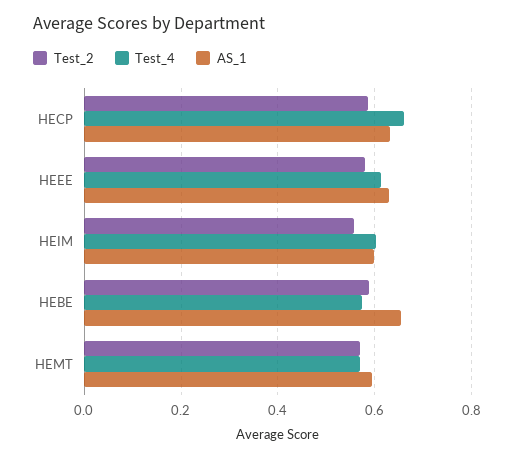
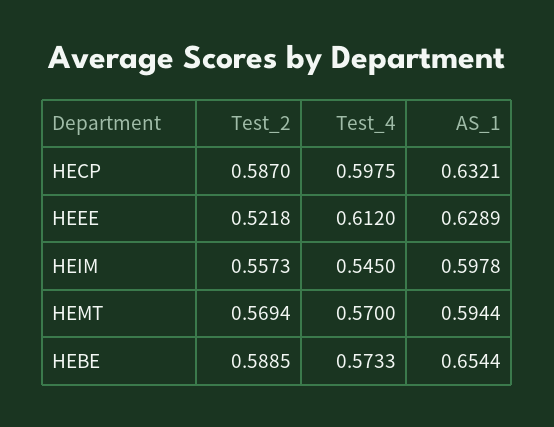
  {
    "Test_2": {
      "HECP": 0.587,
-     "HEEE": 0.58,
+     "HEEE": 0.5218,
      "HEIM": 0.5573,
      "HEBE": 0.5885,
      "HEMT": 0.5694
    },
    "Test_4": {
-     "HECP": 0.66,
+     "HECP": 0.5975,
      "HEEE": 0.612,
-     "HEIM": 0.6,
+     "HEIM": 0.545,
      "HEBE": 0.5733,
      "HEMT": 0.57
    },
    "AS_1": {
      "HECP": 0.6321,
      "HEEE": 0.6289,
      "HEIM": 0.5978,
      "HEBE": 0.6544,
      "HEMT": 0.5944
    }
  }

